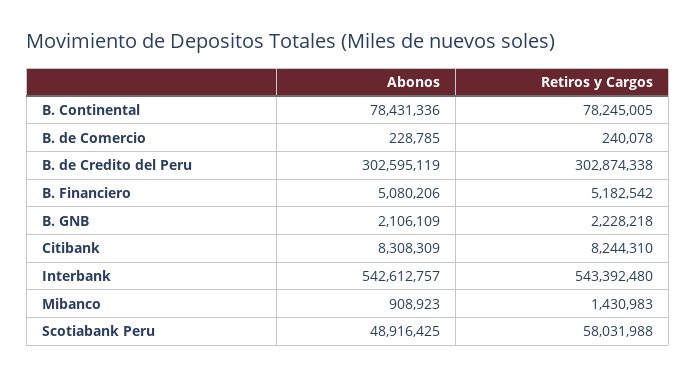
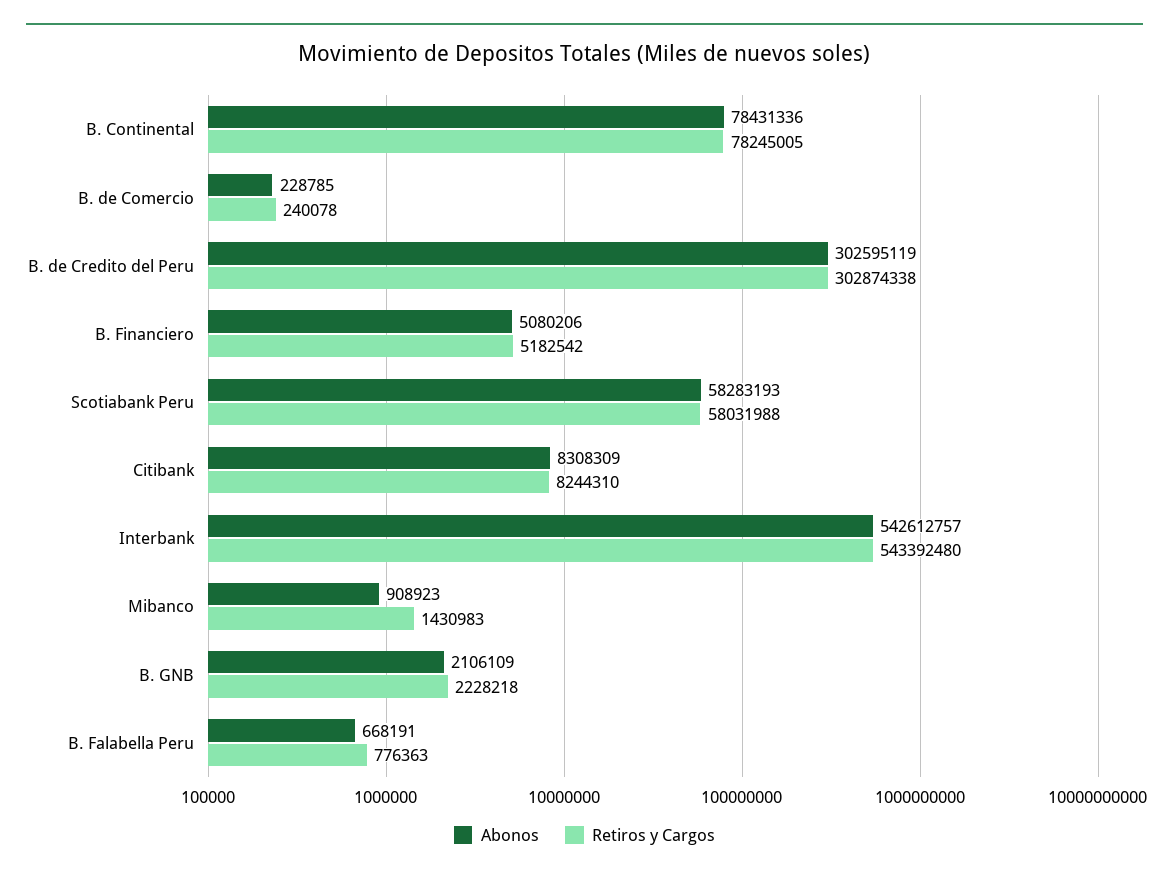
  {
    "Abonos": {
      "B. Continental": 78431336,
      "B. de Comercio": 228785,
      "B. de Credito del Peru": 302595119,
      "B. Financiero": 5080206,
      "B. GNB": 2106109,
      "Citibank": 8308309,
      "Interbank": 542612757,
      "Mibanco": 908923,
-     "Scotiabank Peru": 48916425
+     "Scotiabank Peru": 58283193,
+     "B. Falabella Peru": 668191
    },
    "Retiros y Cargos": {
      "B. Continental": 78245005,
      "B. de Comercio": 240078,
      "B. de Credito del Peru": 302874338,
      "B. Financiero": 5182542,
      "B. GNB": 2228218,
      "Citibank": 8244310,
      "Interbank": 543392480,
      "Mibanco": 1430983,
-     "Scotiabank Peru": 58031988
+     "Scotiabank Peru": 58031988,
+     "B. Falabella Peru": 776363
    }
  }

